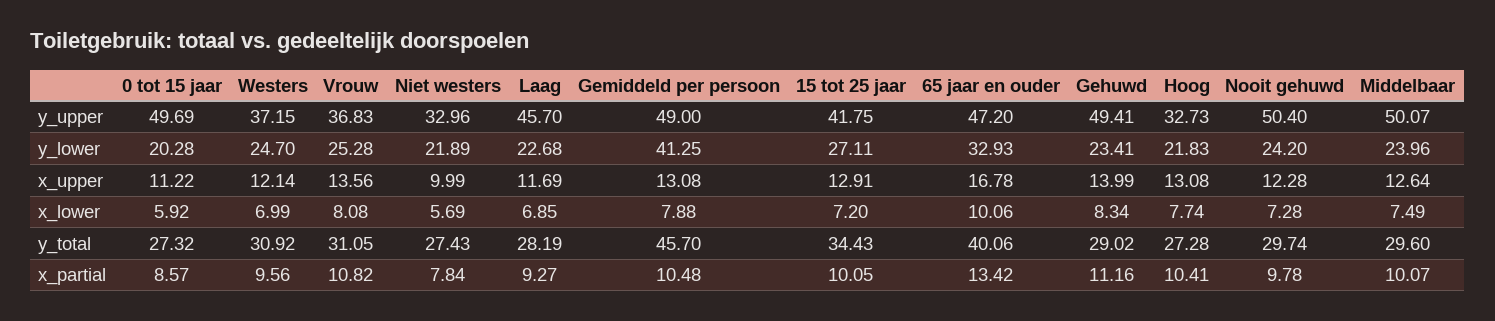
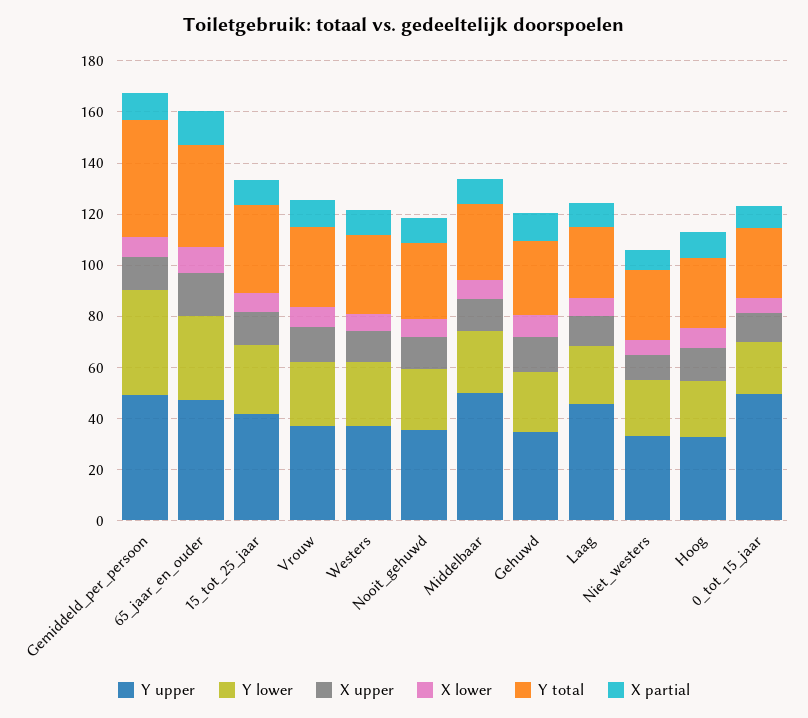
  {
    "y_upper": {
      "0 tot 15 jaar": 49.69,
      "Westers": 37.15,
      "Vrouw": 36.83,
      "Niet westers": 32.96,
      "Laag": 45.7,
      "Gemiddeld per persoon": 49,
      "15 tot 25 jaar": 41.75,
      "65 jaar en ouder": 47.2,
-     "Gehuwd": 49.41,
+     "Gehuwd": 35,
      "Hoog": 32.73,
-     "Nooit gehuwd": 50.4,
+     "Nooit gehuwd": 35,
      "Middelbaar": 50.07
    },
    "y_lower": {
      "0 tot 15 jaar": 20.28,
      "Westers": 24.7,
      "Vrouw": 25.28,
      "Niet westers": 21.89,
      "Laag": 22.68,
      "Gemiddeld per persoon": 41.25,
      "15 tot 25 jaar": 27.11,
      "65 jaar en ouder": 32.93,
      "Gehuwd": 23.41,
      "Hoog": 21.83,
      "Nooit gehuwd": 24.2,
      "Middelbaar": 23.96
    },
    "x_upper": {
      "0 tot 15 jaar": 11.22,
      "Westers": 12.14,
      "Vrouw": 13.56,
      "Niet westers": 9.99,
      "Laag": 11.69,
      "Gemiddeld per persoon": 13.08,
      "15 tot 25 jaar": 12.91,
      "65 jaar en ouder": 16.78,
      "Gehuwd": 13.99,
      "Hoog": 13.08,
      "Nooit gehuwd": 12.28,
      "Middelbaar": 12.64
    },
    "x_lower": {
      "0 tot 15 jaar": 5.92,
      "Westers": 6.99,
      "Vrouw": 8.08,
      "Niet westers": 5.69,
      "Laag": 6.85,
      "Gemiddeld per persoon": 7.88,
      "15 tot 25 jaar": 7.2,
      "65 jaar en ouder": 10.06,
      "Gehuwd": 8.34,
      "Hoog": 7.74,
      "Nooit gehuwd": 7.28,
      "Middelbaar": 7.49
    },
    "y_total": {
      "0 tot 15 jaar": 27.32,
      "Westers": 30.92,
      "Vrouw": 31.05,
      "Niet westers": 27.43,
      "Laag": 28.19,
      "Gemiddeld per persoon": 45.7,
      "15 tot 25 jaar": 34.43,
      "65 jaar en ouder": 40.06,
      "Gehuwd": 29.02,
      "Hoog": 27.28,
      "Nooit gehuwd": 29.74,
      "Middelbaar": 29.6
    },
    "x_partial": {
      "0 tot 15 jaar": 8.57,
      "Westers": 9.56,
      "Vrouw": 10.82,
      "Niet westers": 7.84,
      "Laag": 9.27,
      "Gemiddeld per persoon": 10.48,
      "15 tot 25 jaar": 10.05,
      "65 jaar en ouder": 13.42,
      "Gehuwd": 11.16,
      "Hoog": 10.41,
      "Nooit gehuwd": 9.78,
      "Middelbaar": 10.07
    }
  }

